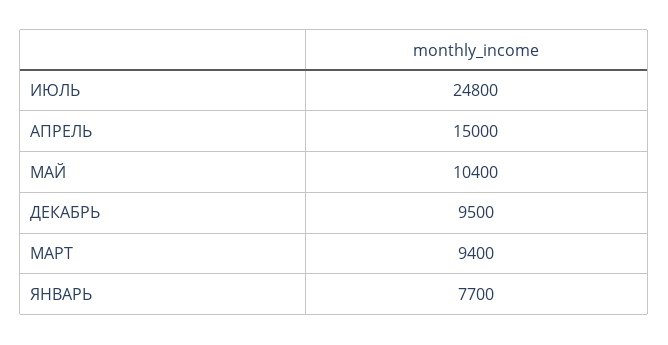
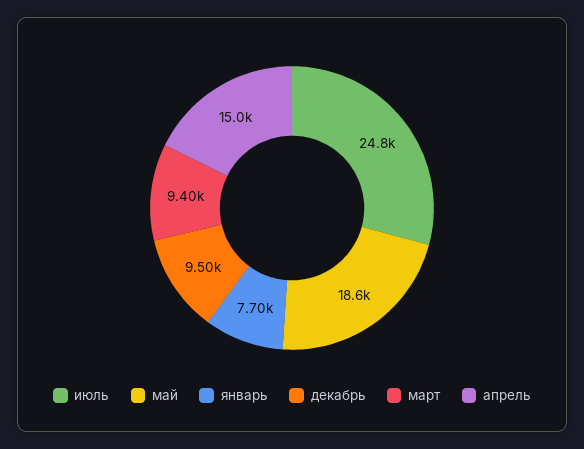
  {
    "ИЮЛЬ": 24800,
    "АПРЕЛЬ": 15000,
-   "МАЙ": 10400,
+   "МАЙ": 18600,
    "ДЕКАБРЬ": 9500,
    "МАРТ": 9400,
    "ЯНВАРЬ": 7700
  }

